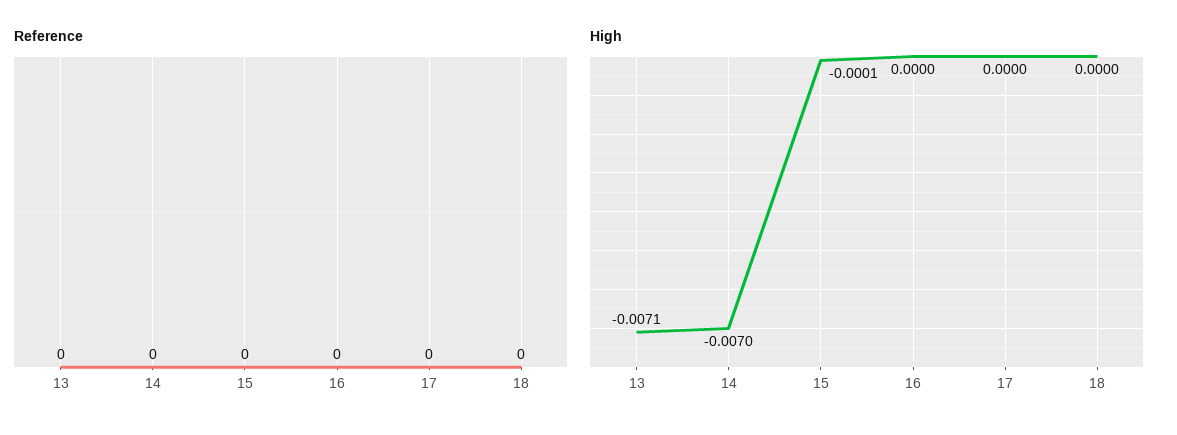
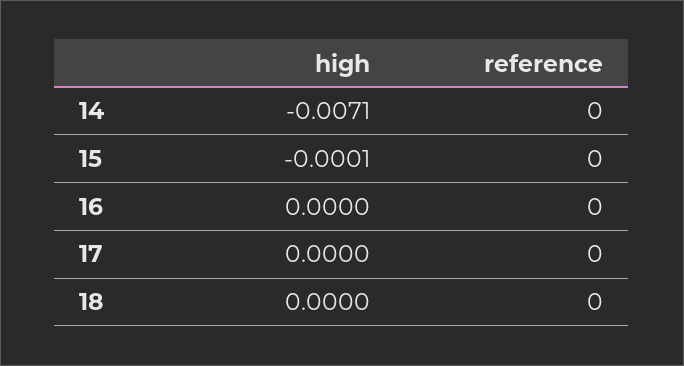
  {
    "Reference": {
-     "13": 0,
      "14": 0,
      "15": 0,
      "16": 0,
      "17": 0,
      "18": 0
    },
    "High": {
-     "13": -0.0071,
-     "14": -0.007,
+     "14": -0.0071,
      "15": -0.0001,
      "16": 0,
      "17": 0,
      "18": 0
    }
  }

